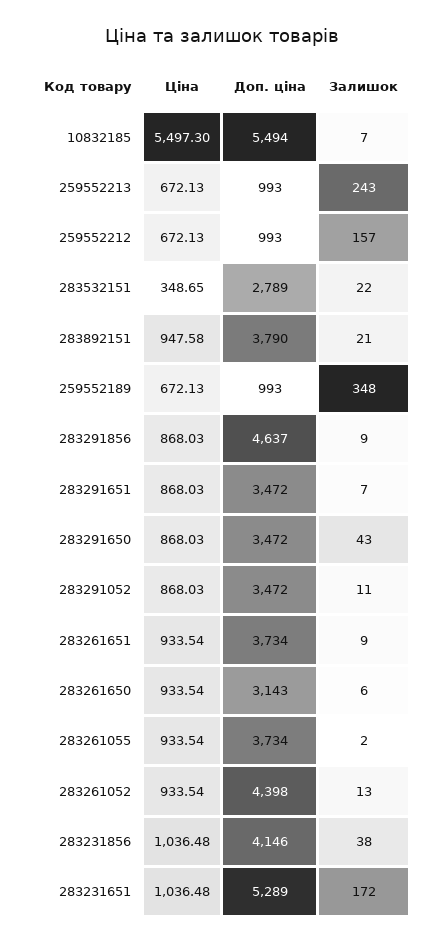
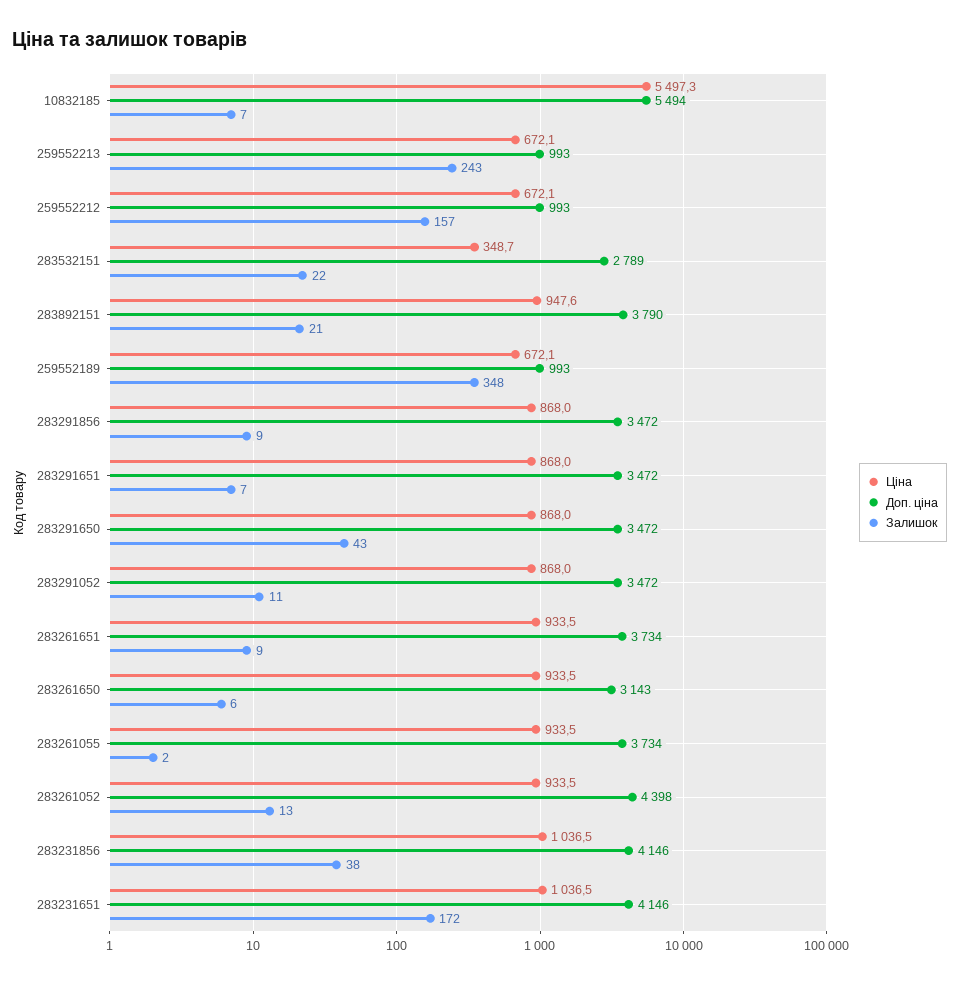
  {
    "Ціна": {
      "10832185": 5497.3,
      "259552213": 672.13,
      "259552212": 672.13,
      "283532151": 348.65,
      "283892151": 947.58,
      "259552189": 672.13,
      "283291856": 868.03,
      "283291651": 868.03,
      "283291650": 868.03,
      "283291052": 868.03,
      "283261651": 933.54,
      "283261650": 933.54,
      "283261055": 933.54,
      "283261052": 933.54,
      "283231856": 1036.48,
      "283231651": 1036.48
    },
    "Доп. ціна": {
      "10832185": 5494,
      "259552213": 993,
      "259552212": 993,
      "283532151": 2789,
      "283892151": 3790,
      "259552189": 993,
-     "283291856": 4637,
+     "283291856": 3472,
      "283291651": 3472,
      "283291650": 3472,
      "283291052": 3472,
      "283261651": 3734,
      "283261650": 3143,
      "283261055": 3734,
      "283261052": 4398,
      "283231856": 4146,
-     "283231651": 5289
+     "283231651": 4146
    },
    "Залишок": {
      "10832185": 7,
      "259552213": 243,
      "259552212": 157,
      "283532151": 22,
      "283892151": 21,
      "259552189": 348,
      "283291856": 9,
      "283291651": 7,
      "283291650": 43,
      "283291052": 11,
      "283261651": 9,
      "283261650": 6,
      "283261055": 2,
      "283261052": 13,
      "283231856": 38,
      "283231651": 172
    }
  }

